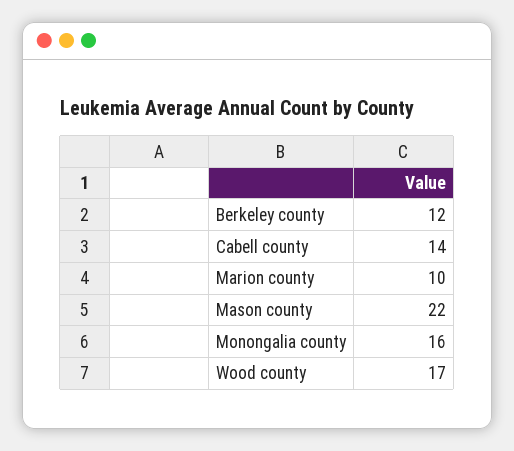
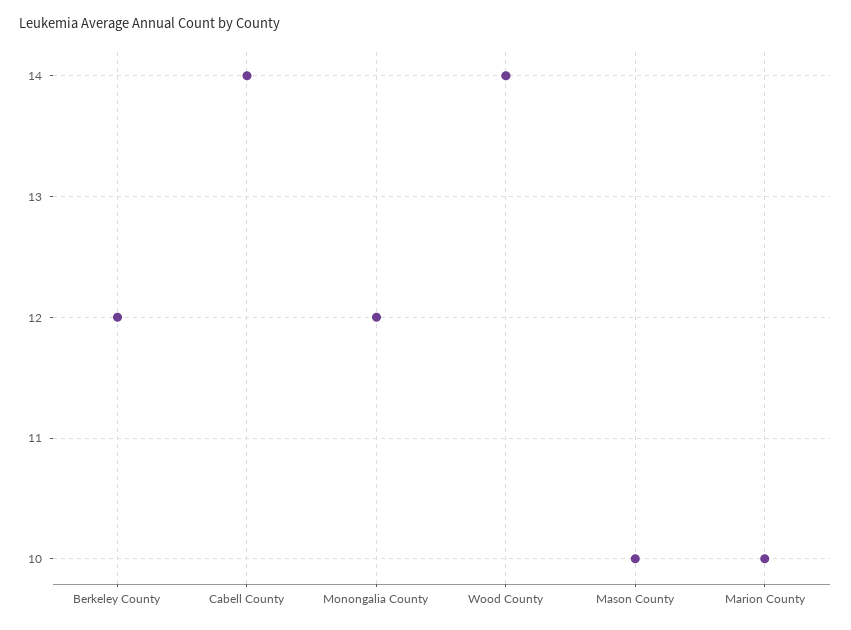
  {
    "Berkeley county": 12,
    "Cabell county": 14,
    "Marion county": 10,
-   "Mason county": 22,
+   "Mason county": 10,
-   "Monongalia county": 16,
+   "Monongalia county": 12,
-   "Wood county": 17
+   "Wood county": 14
  }

